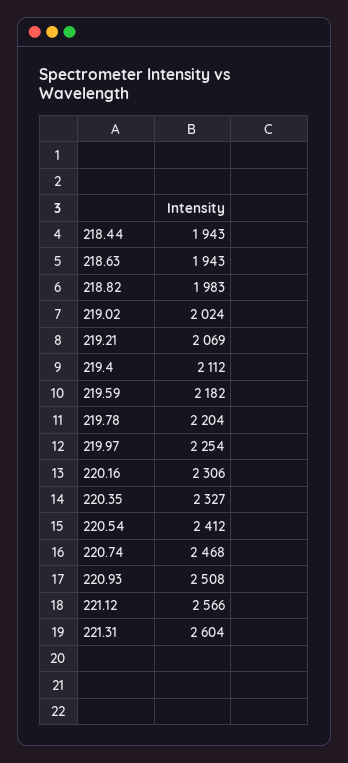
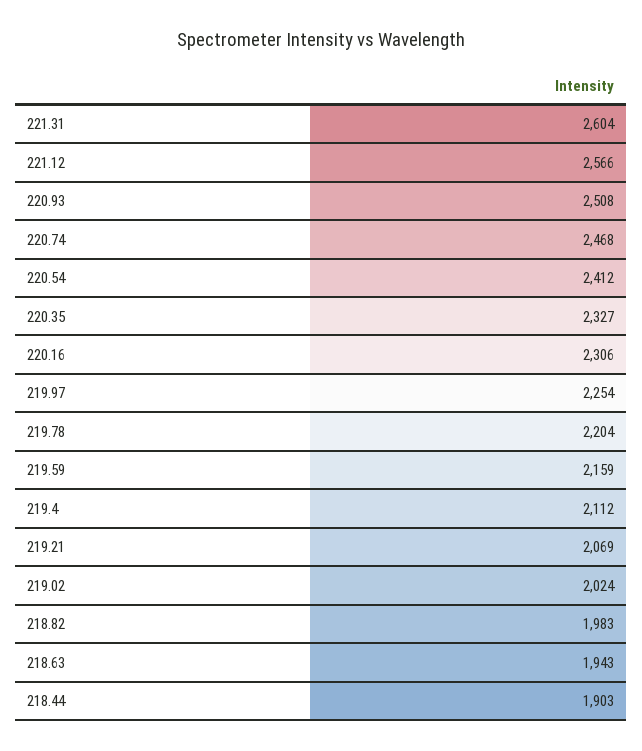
  {
-   "218.44": 1943,
+   "218.44": 1903,
    "218.63": 1943,
    "218.82": 1983,
    "219.02": 2024,
    "219.21": 2069,
    "219.4": 2112,
-   "219.59": 2182,
+   "219.59": 2159,
    "219.78": 2204,
    "219.97": 2254,
    "220.16": 2306,
    "220.35": 2327,
    "220.54": 2412,
    "220.74": 2468,
    "220.93": 2508,
    "221.12": 2566,
    "221.31": 2604
  }

